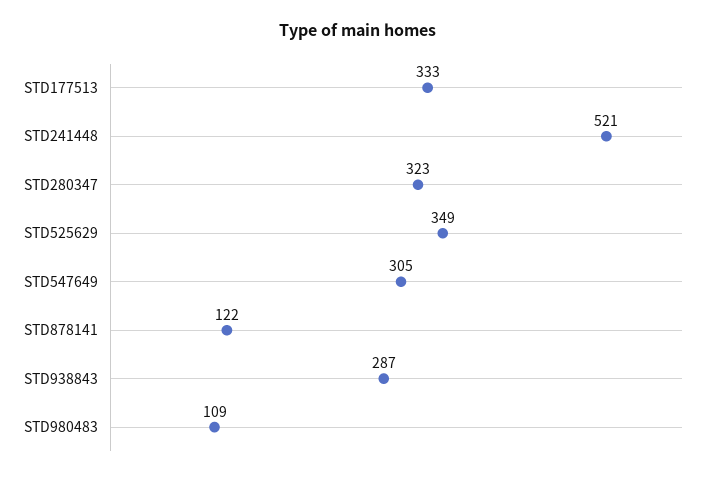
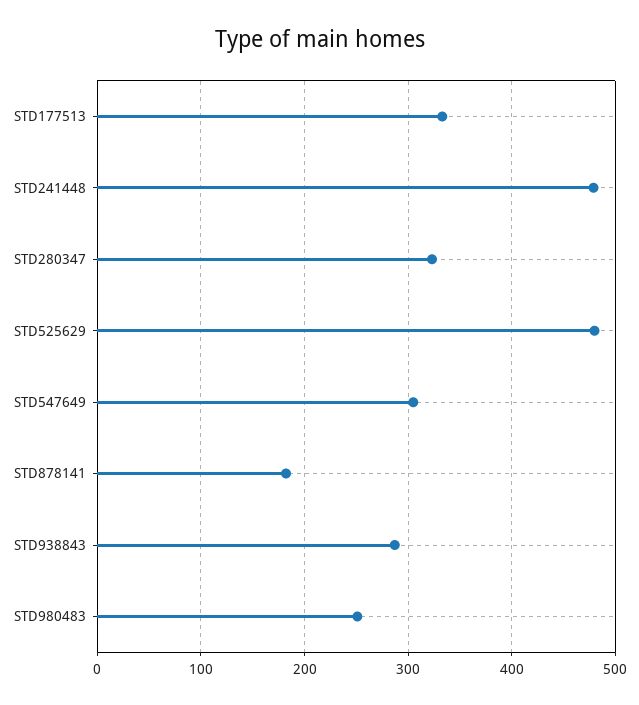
  {
    "STD177513": 333,
-   "STD241448": 521,
+   "STD241448": 480,
    "STD280347": 323,
-   "STD525629": 349,
+   "STD525629": 480,
    "STD547649": 305,
-   "STD878141": 122,
+   "STD878141": 180,
    "STD938843": 287,
-   "STD980483": 109
+   "STD980483": 250
  }

